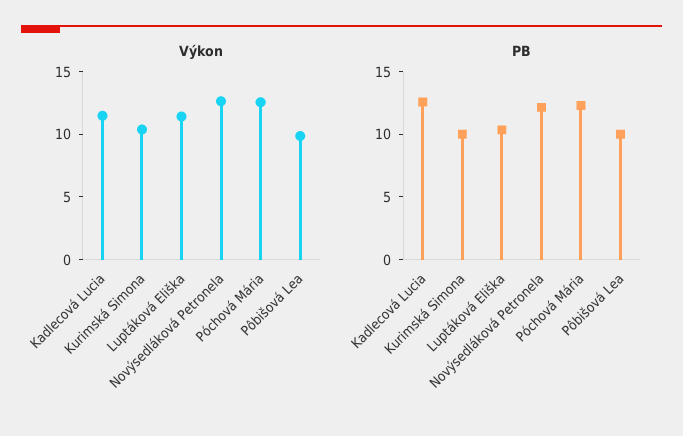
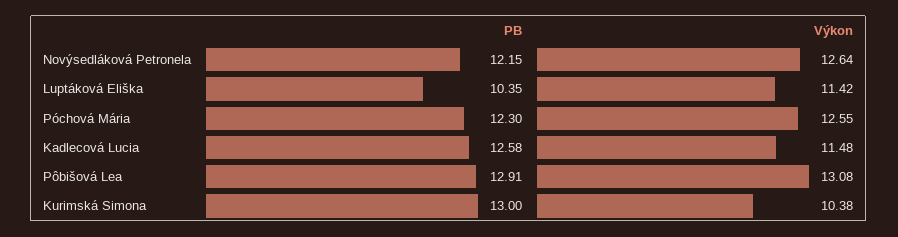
  {
    "Výkon": {
      "Kadlecová Lucia": 11.48,
      "Kurimská Simona": 10.38,
      "Luptáková Eliška": 11.42,
      "Novýsedláková Petronela": 12.64,
      "Póchová Mária": 12.55,
-     "Pôbišová Lea": 10
+     "Pôbišová Lea": 13.08
    },
    "PB": {
      "Kadlecová Lucia": 12.58,
-     "Kurimská Simona": 10,
+     "Kurimská Simona": 13,
      "Luptáková Eliška": 10.35,
      "Novýsedláková Petronela": 12.15,
      "Póchová Mária": 12.3,
-     "Pôbišová Lea": 10
+     "Pôbišová Lea": 12.91
    }
  }

